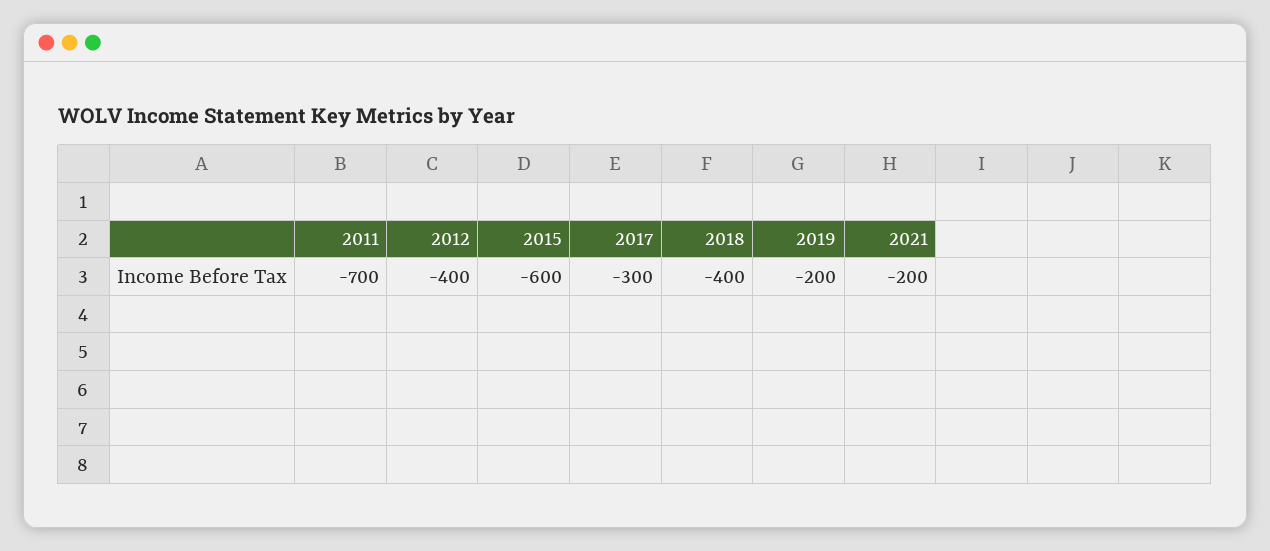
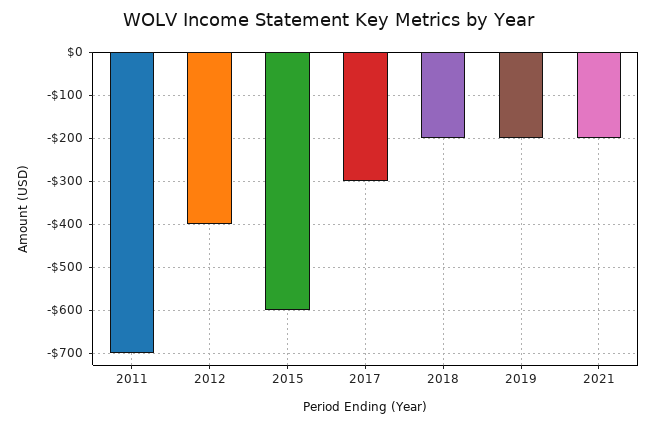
  {
    "2011": -700,
    "2012": -400,
    "2015": -600,
    "2017": -300,
-   "2018": -400,
+   "2018": -200,
    "2019": -200,
    "2021": -200
  }

